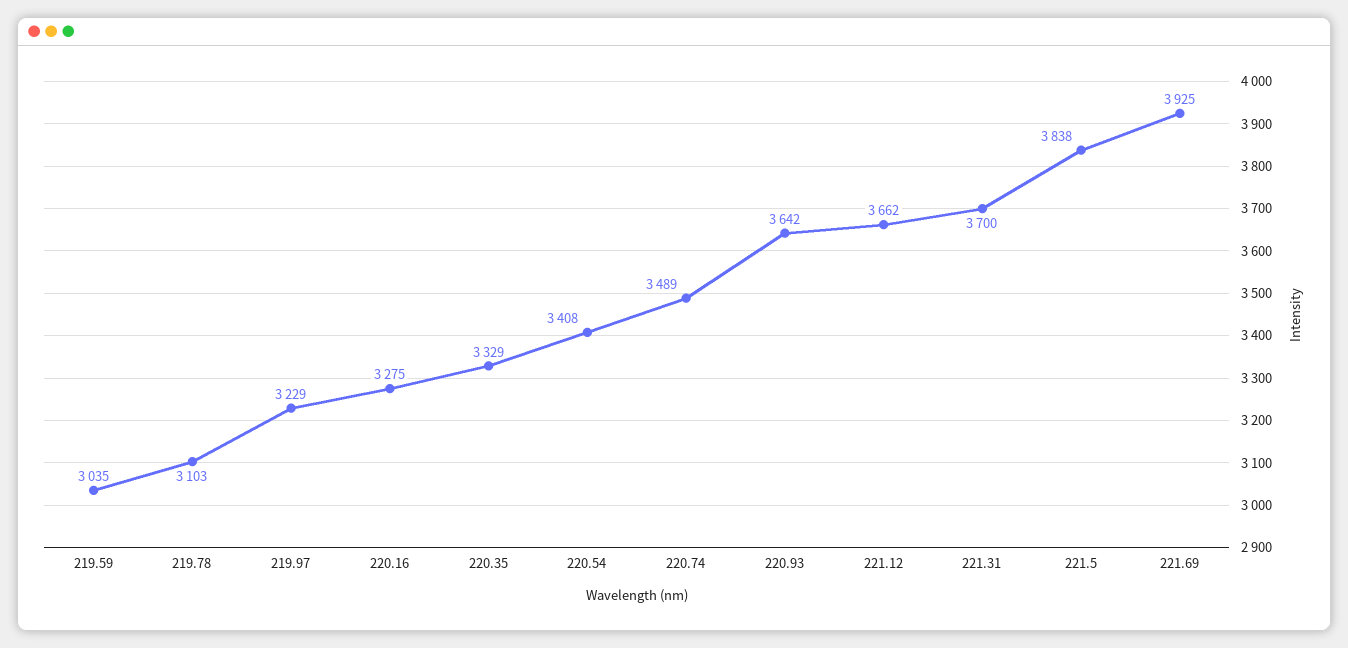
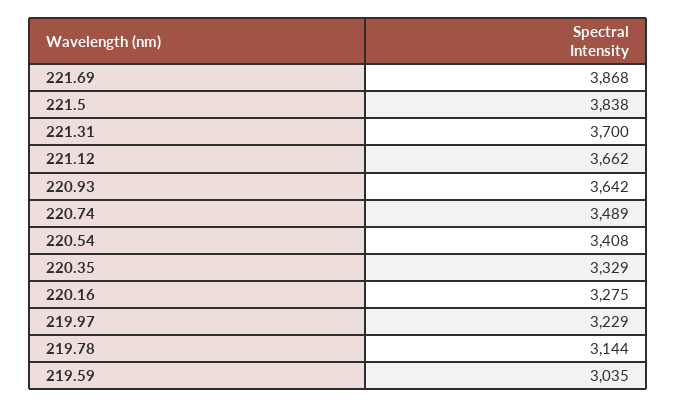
  {
    "219.59": 3035,
-   "219.78": 3103,
+   "219.78": 3144,
    "219.97": 3229,
    "220.16": 3275,
    "220.35": 3329,
    "220.54": 3408,
    "220.74": 3489,
    "220.93": 3642,
    "221.12": 3662,
    "221.31": 3700,
    "221.5": 3838,
-   "221.69": 3925
+   "221.69": 3868
  }

